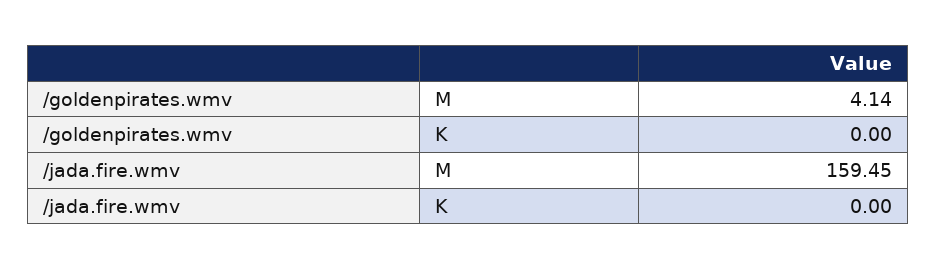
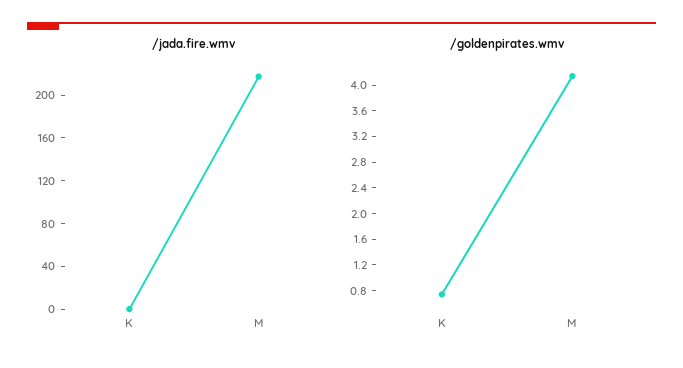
  {
    "/goldenpirates.wmv": {
      "M": 4.14,
-     "K": 0
+     "K": 0.8
    },
    "/jada.fire.wmv": {
-     "M": 159.45,
+     "M": 220,
      "K": 0
    }
  }

